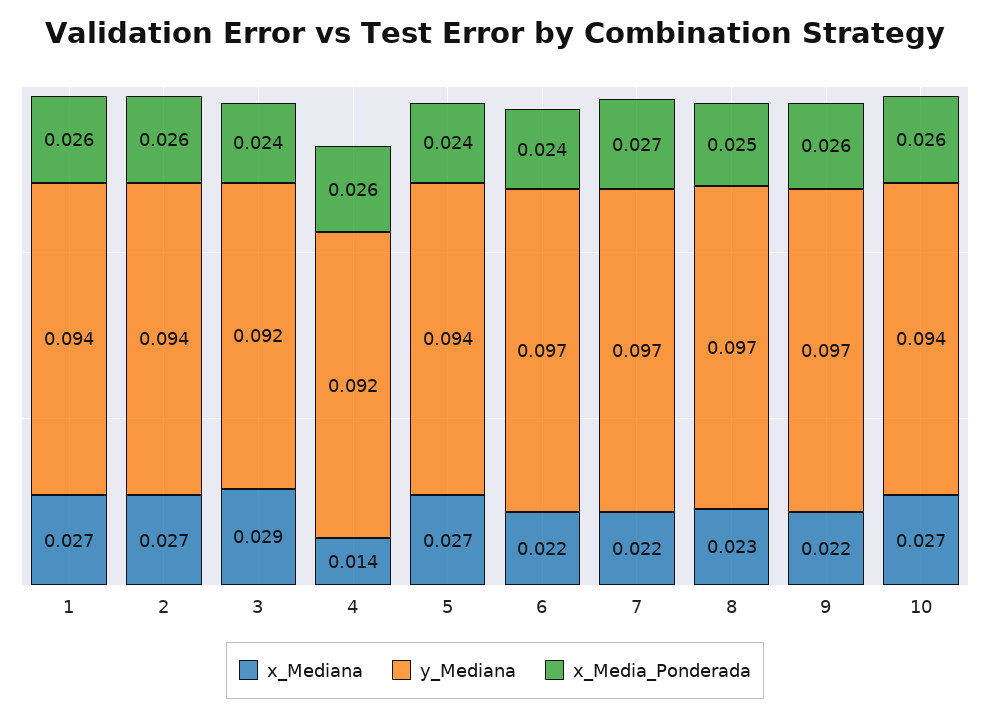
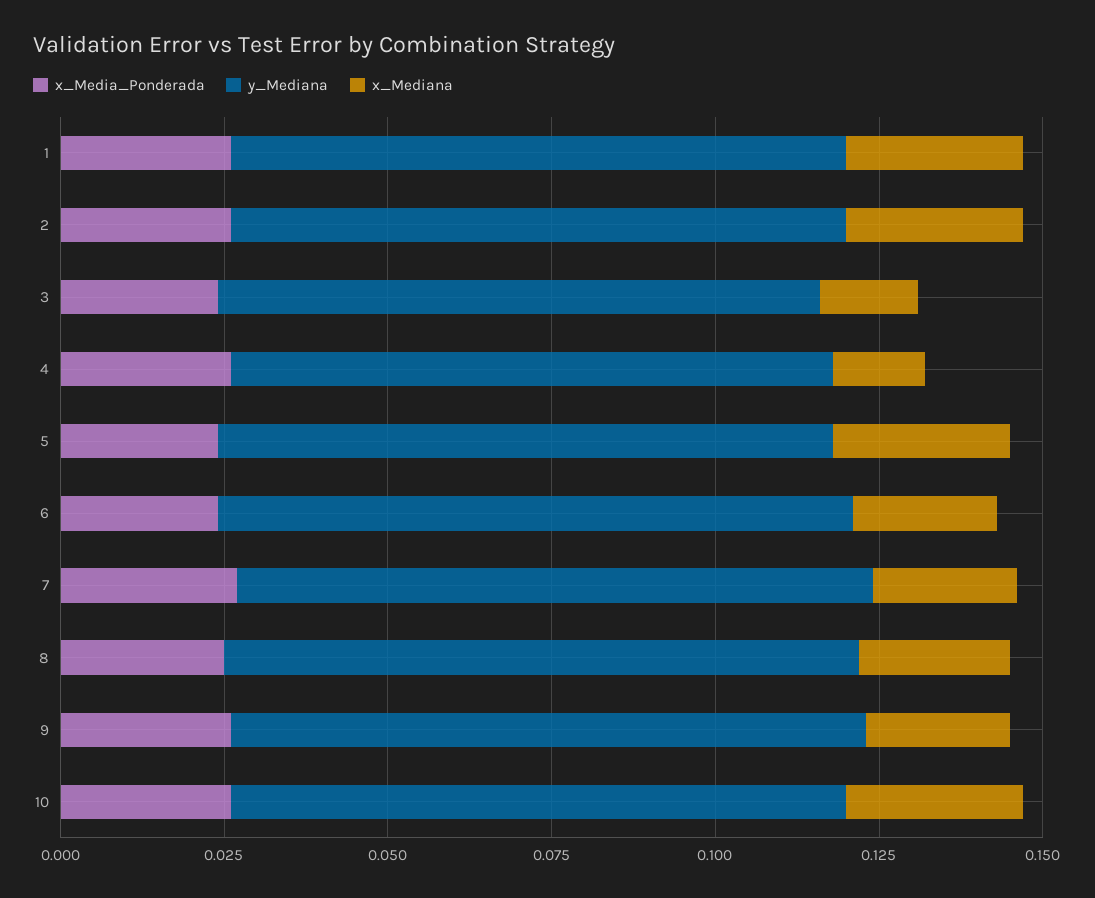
  {
    "x_Mediana": {
      "1": 0.027,
      "2": 0.027,
-     "3": 0.029,
+     "3": 0.015,
      "4": 0.014,
      "5": 0.027,
      "6": 0.022,
      "7": 0.022,
      "8": 0.023,
      "9": 0.022,
      "10": 0.027
    },
    "y_Mediana": {
      "1": 0.094,
      "2": 0.094,
      "3": 0.092,
      "4": 0.092,
      "5": 0.094,
      "6": 0.097,
      "7": 0.097,
      "8": 0.097,
      "9": 0.097,
      "10": 0.094
    },
    "x_Media_Ponderada": {
      "1": 0.026,
      "2": 0.026,
      "3": 0.024,
      "4": 0.026,
      "5": 0.024,
      "6": 0.024,
      "7": 0.027,
      "8": 0.025,
      "9": 0.026,
      "10": 0.026
    }
  }

